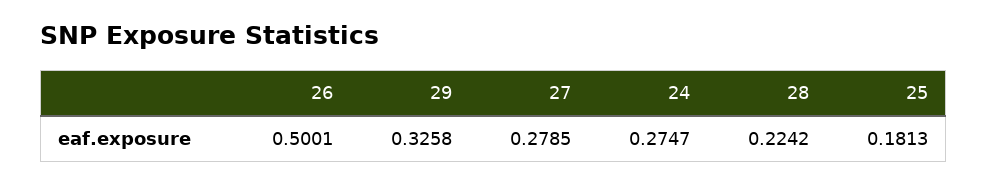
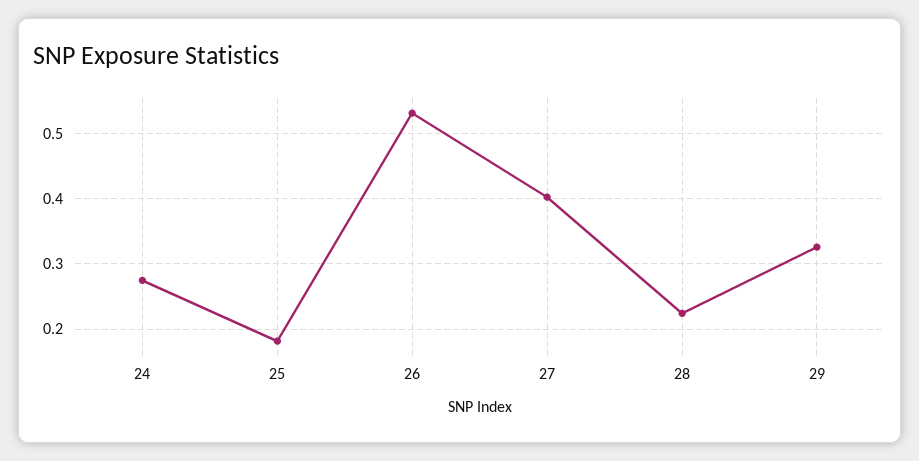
  {
-   "26": 0.5001,
+   "26": 0.53,
    "29": 0.3258,
-   "27": 0.2785,
+   "27": 0.4,
    "24": 0.2747,
    "28": 0.2242,
    "25": 0.1813
  }

